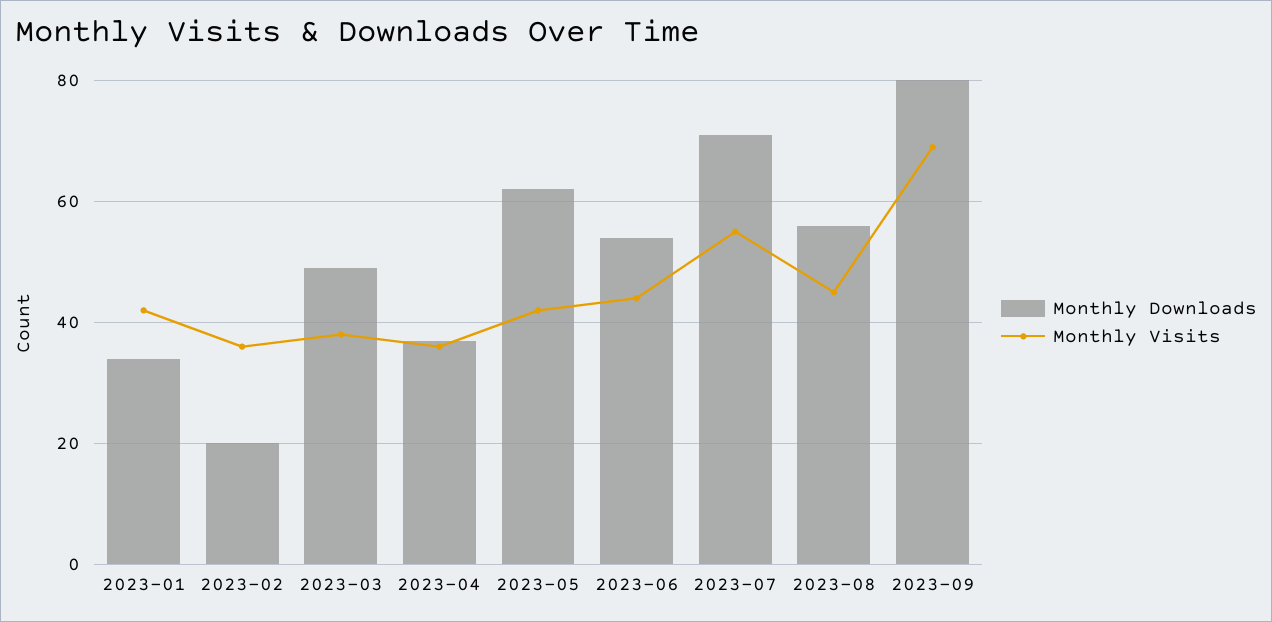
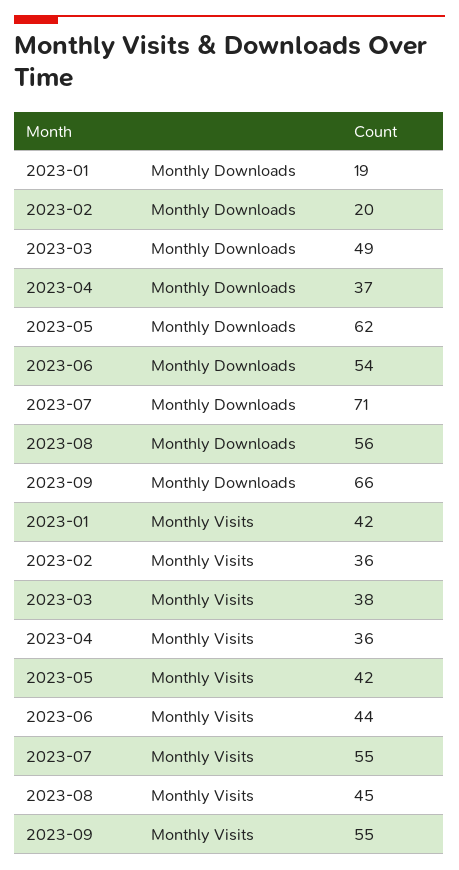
  {
    "Monthly Downloads": {
-     "2023-01": 35,
+     "2023-01": 19,
      "2023-02": 20,
      "2023-03": 49,
      "2023-04": 37,
      "2023-05": 62,
      "2023-06": 54,
      "2023-07": 71,
      "2023-08": 56,
-     "2023-09": 80
+     "2023-09": 66
    },
    "Monthly Visits": {
      "2023-01": 42,
      "2023-02": 36,
      "2023-03": 38,
      "2023-04": 36,
      "2023-05": 42,
      "2023-06": 44,
      "2023-07": 55,
      "2023-08": 45,
-     "2023-09": 70
+     "2023-09": 55
    }
  }

